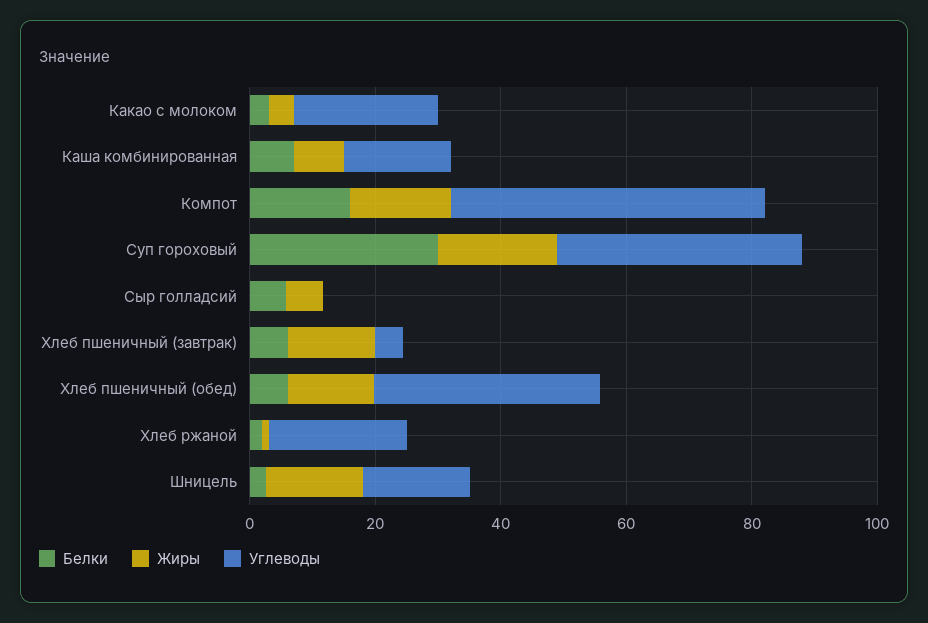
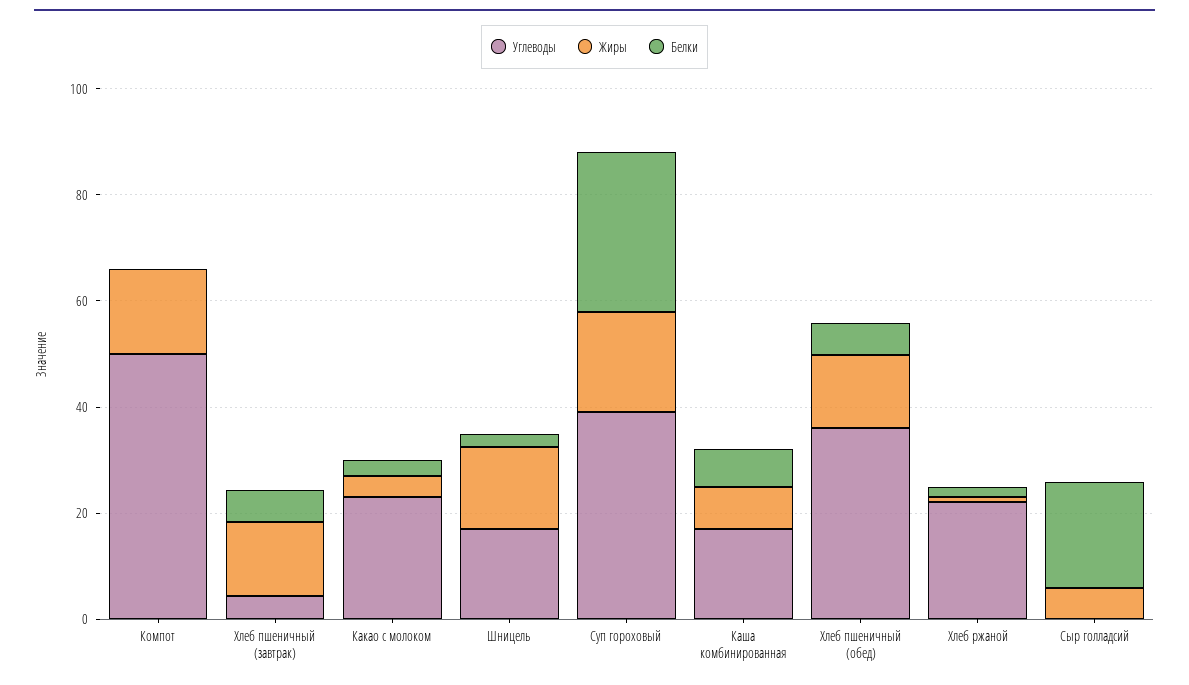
  {
    "Белки": {
      "Какао с молоком": 5,
      "Каша комбинированная": 5,
-     "Компот": 15,
+     "Компот": 0,
      "Суп гороховый": 30,
-     "Сыр голладсий": 5,
+     "Сыр голладсий": 20,
      "Хлеб пшеничный (завтрак)": 5,
      "Хлеб пшеничный (обед)": 5,
      "Хлеб ржаной": 0,
      "Шницель": 5
    },
    "Жиры": {
      "Какао с молоком": 5,
      "Каша комбинированная": 10,
      "Компот": 15,
      "Суп гороховый": 20,
      "Сыр голладсий": 5,
      "Хлеб пшеничный (завтрак)": 15,
      "Хлеб пшеничный (обед)": 15,
      "Хлеб ржаной": 0,
      "Шницель": 15
    },
    "Углеводы": {
      "Какао с молоком": 25,
      "Каша комбинированная": 15,
      "Компот": 50,
      "Суп гороховый": 40,
      "Сыр голладсий": 0,
      "Хлеб пшеничный (завтрак)": 5,
      "Хлеб пшеничный (обед)": 35,
      "Хлеб ржаной": 20,
      "Шницель": 15
    }
  }

